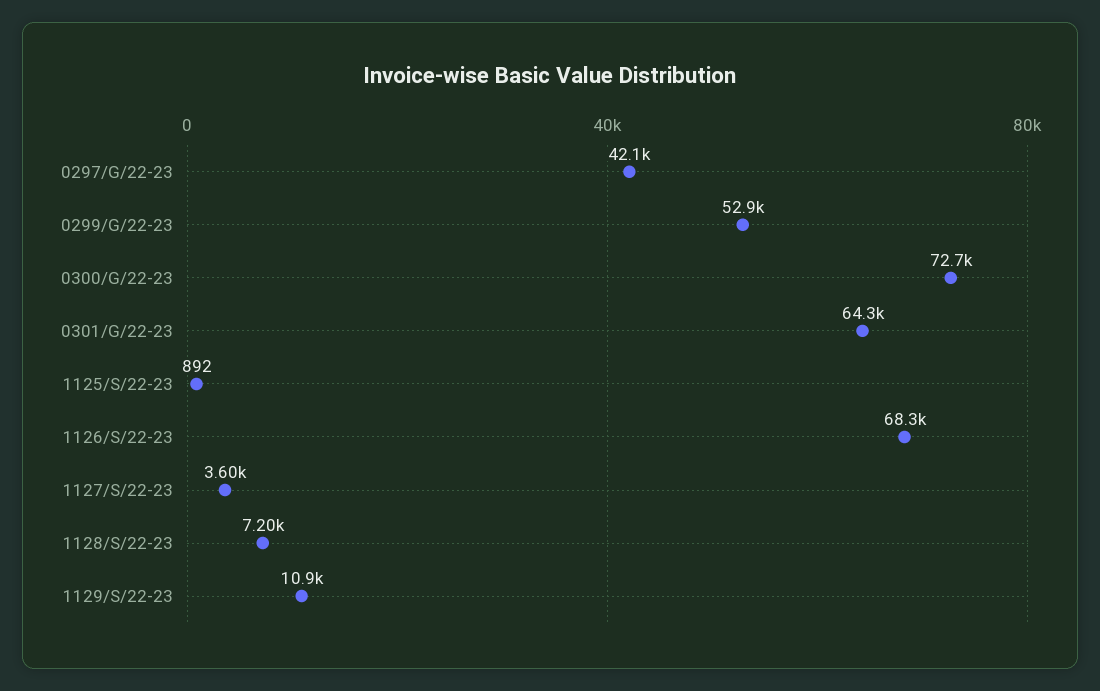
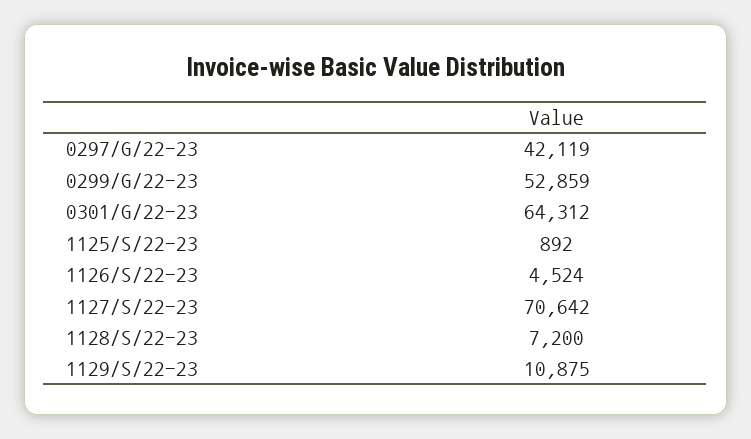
  {
    "0297/G/22-23": 42119,
    "0299/G/22-23": 52859,
-   "0300/G/22-23": 72700,
    "0301/G/22-23": 64312,
    "1125/S/22-23": 892,
-   "1126/S/22-23": 68300,
+   "1126/S/22-23": 4524,
-   "1127/S/22-23": 3600,
+   "1127/S/22-23": 70642,
    "1128/S/22-23": 7200,
    "1129/S/22-23": 10875
  }

